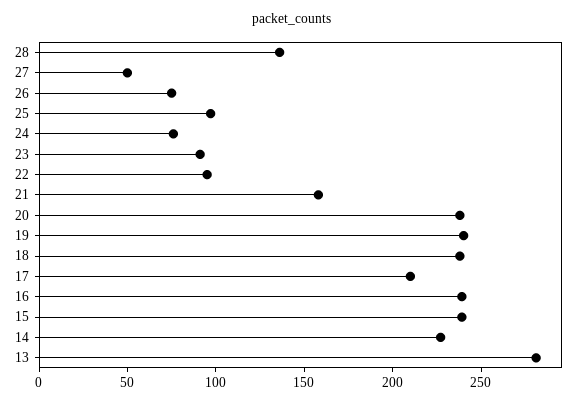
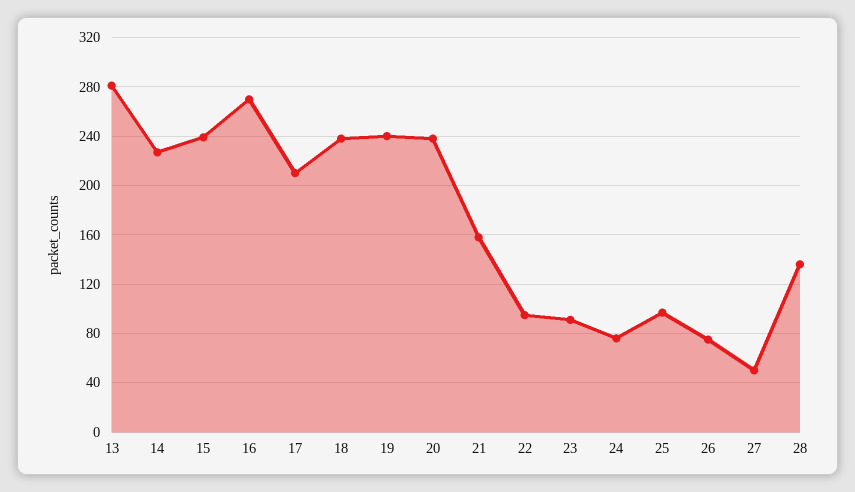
  {
    "28": 135,
    "27": 50,
    "26": 75,
    "25": 95,
    "24": 75,
    "23": 90,
    "22": 95,
    "21": 160,
    "20": 240,
    "19": 240,
    "18": 240,
    "17": 210,
-   "16": 240,
+   "16": 270,
    "15": 240,
    "14": 225,
    "13": 280
  }

